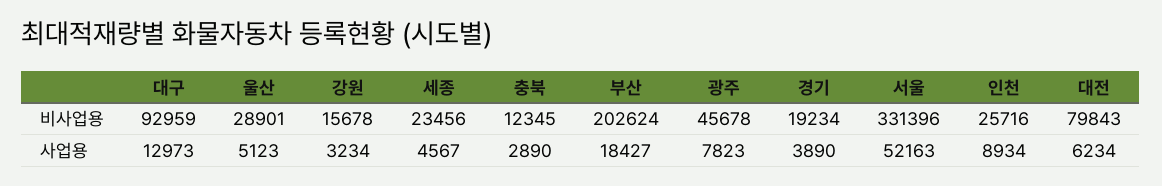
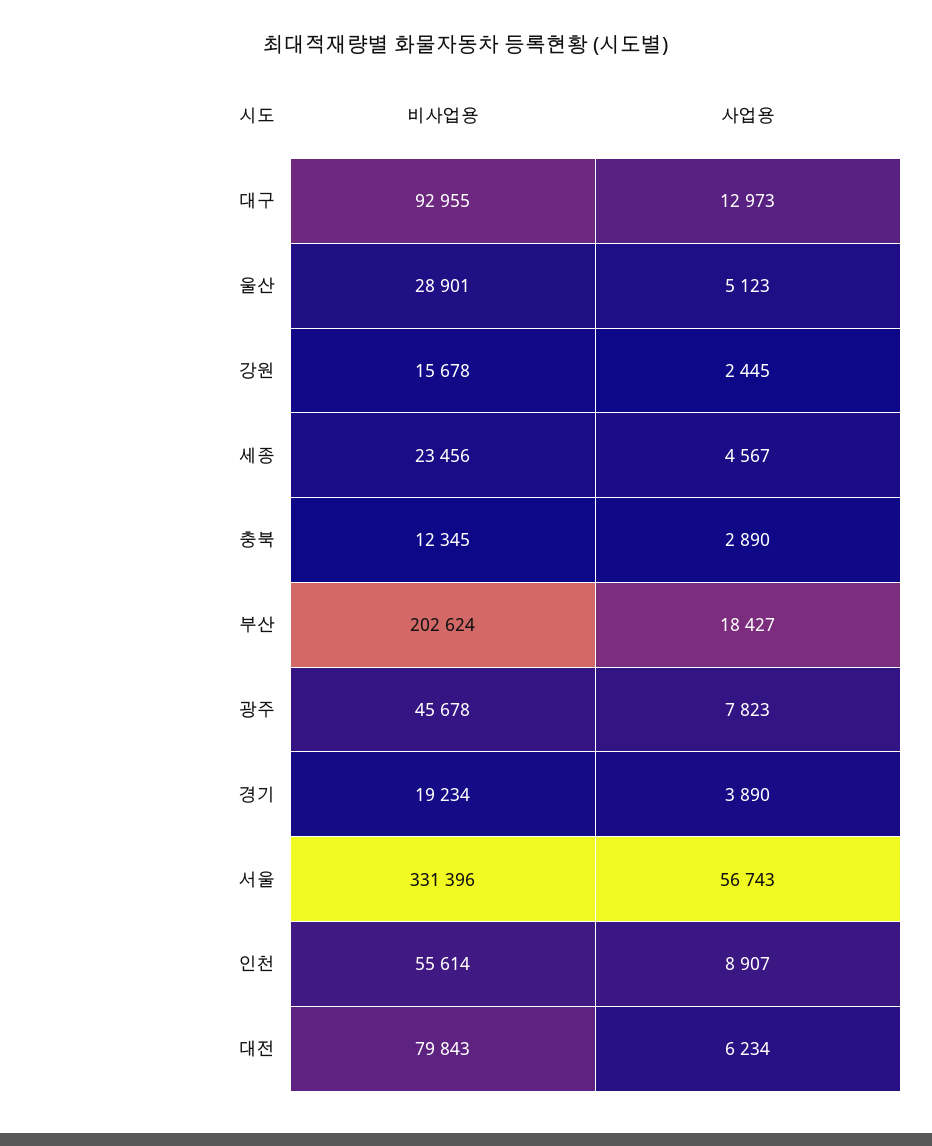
  {
    "대구": {
-     "비사업용": 92959,
+     "비사업용": 92955,
      "사업용": 12973
    },
    "울산": {
      "비사업용": 28901,
      "사업용": 5123
    },
    "강원": {
      "비사업용": 15678,
-     "사업용": 3234
+     "사업용": 2445
    },
    "세종": {
      "비사업용": 23456,
      "사업용": 4567
    },
    "충북": {
      "비사업용": 12345,
      "사업용": 2890
    },
    "부산": {
      "비사업용": 202624,
      "사업용": 18427
    },
    "광주": {
      "비사업용": 45678,
      "사업용": 7823
    },
    "경기": {
      "비사업용": 19234,
      "사업용": 3890
    },
    "서울": {
      "비사업용": 331396,
-     "사업용": 52163
+     "사업용": 56743
    },
    "인천": {
-     "비사업용": 25716,
+     "비사업용": 55614,
-     "사업용": 8934
+     "사업용": 8907
    },
    "대전": {
      "비사업용": 79843,
      "사업용": 6234
    }
  }

